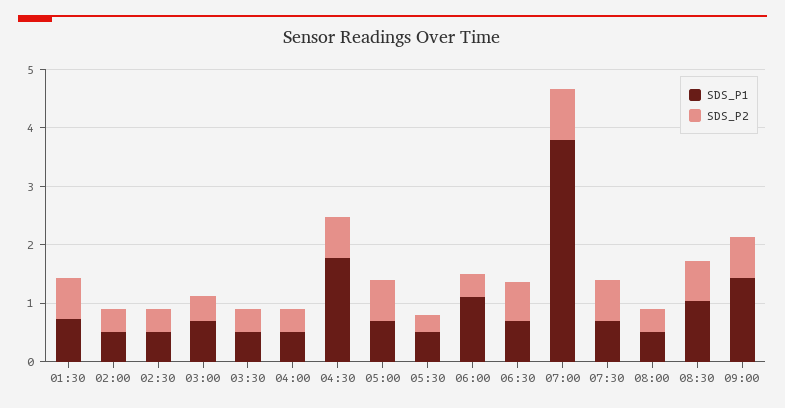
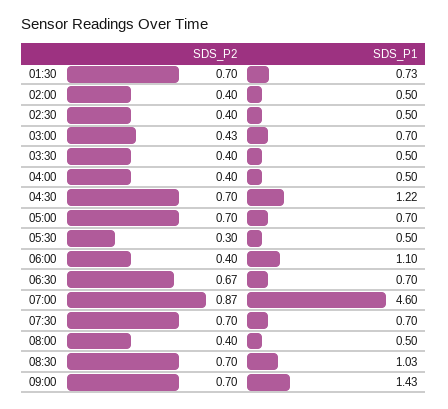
  {
    "SDS_P1": {
      "01:30": 0.73,
      "02:00": 0.5,
      "02:30": 0.5,
      "03:00": 0.7,
      "03:30": 0.5,
      "04:00": 0.5,
-     "04:30": 1.8,
+     "04:30": 1.22,
      "05:00": 0.7,
      "05:30": 0.5,
      "06:00": 1.1,
      "06:30": 0.7,
-     "07:00": 3.8,
+     "07:00": 4.6,
      "07:30": 0.7,
      "08:00": 0.5,
      "08:30": 1.03,
      "09:00": 1.43
    },
    "SDS_P2": {
      "01:30": 0.7,
      "02:00": 0.4,
      "02:30": 0.4,
      "03:00": 0.43,
      "03:30": 0.4,
      "04:00": 0.4,
      "04:30": 0.7,
      "05:00": 0.7,
      "05:30": 0.3,
      "06:00": 0.4,
      "06:30": 0.67,
      "07:00": 0.87,
      "07:30": 0.7,
      "08:00": 0.4,
      "08:30": 0.7,
      "09:00": 0.7
    }
  }

